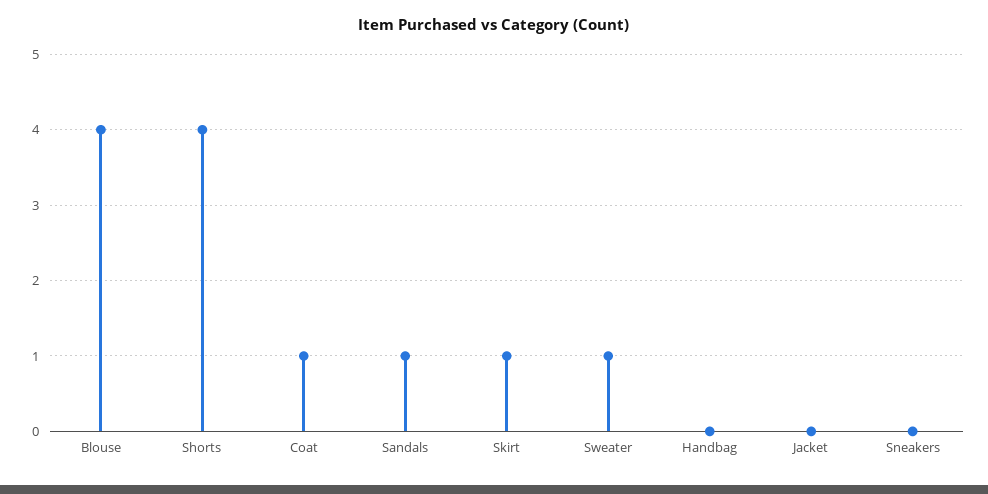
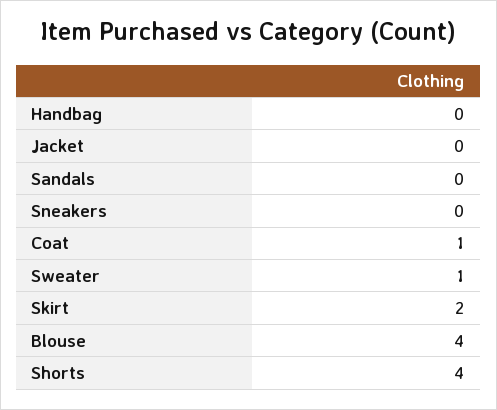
  {
    "Blouse": 4,
    "Shorts": 4,
    "Coat": 1,
-   "Sandals": 1,
+   "Sandals": 0,
-   "Skirt": 1,
+   "Skirt": 2,
    "Sweater": 1,
    "Handbag": 0,
    "Jacket": 0,
    "Sneakers": 0
  }

